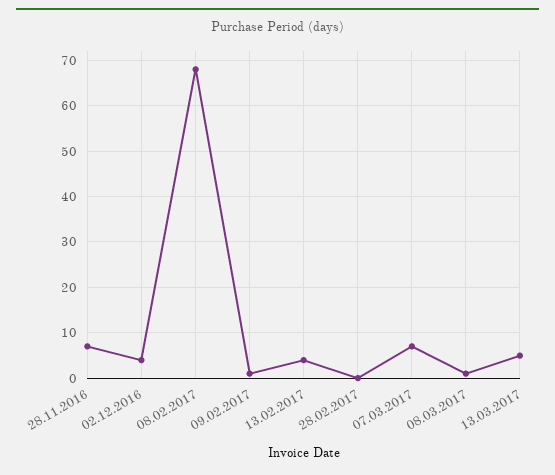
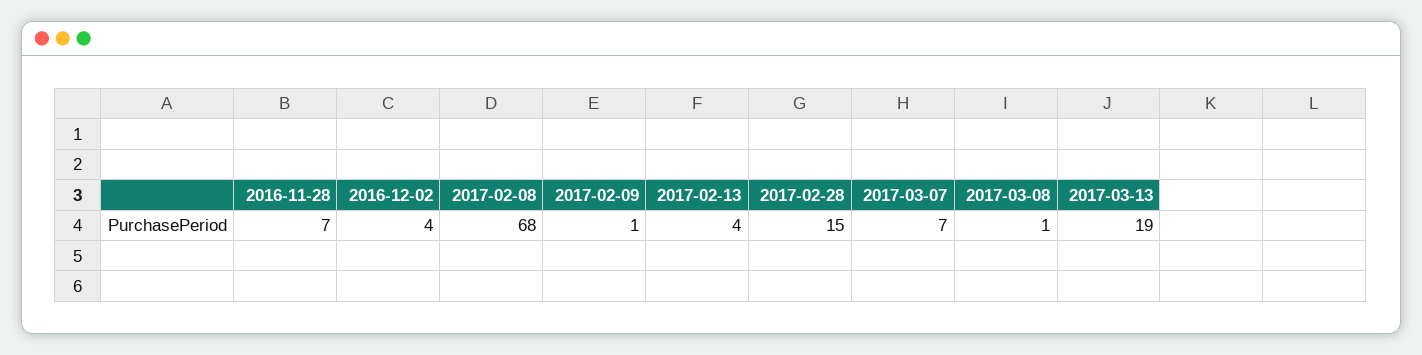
  {
    "28.11.2016": 7,
    "02.12.2016": 4,
    "08.02.2017": 68,
    "09.02.2017": 1,
    "13.02.2017": 4,
-   "28.02.2017": 0,
+   "28.02.2017": 15,
    "07.03.2017": 7,
    "08.03.2017": 1,
-   "13.03.2017": 5
+   "13.03.2017": 19
  }

